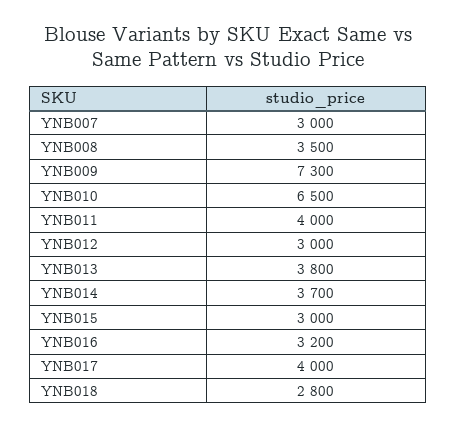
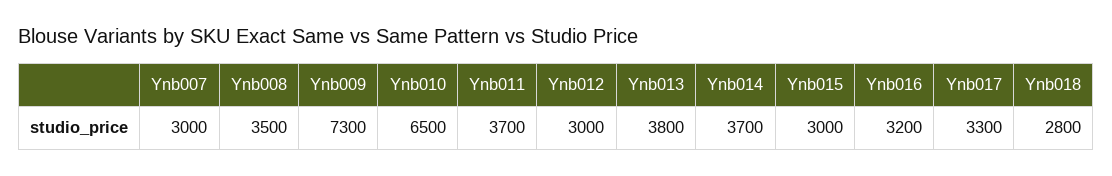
  {
    "YNB007": 3000,
    "YNB008": 3500,
    "YNB009": 7300,
    "YNB010": 6500,
-   "YNB011": 4000,
+   "YNB011": 3700,
    "YNB012": 3000,
    "YNB013": 3800,
    "YNB014": 3700,
    "YNB015": 3000,
    "YNB016": 3200,
-   "YNB017": 4000,
+   "YNB017": 3300,
    "YNB018": 2800
  }

